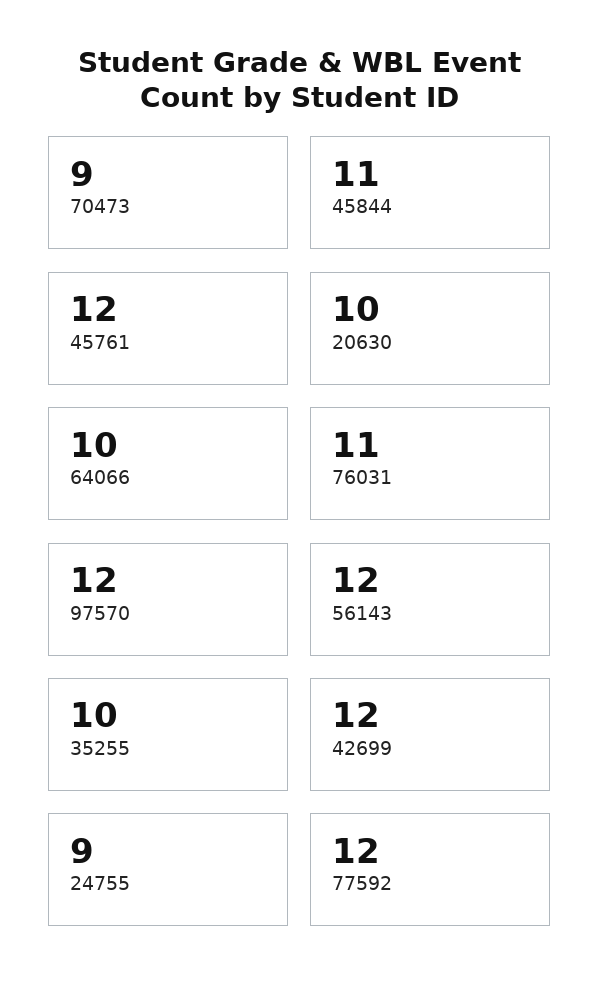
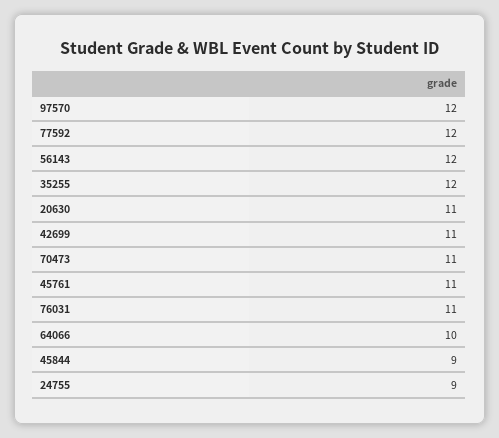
  {
-   "70473": 9,
+   "70473": 11,
-   "45844": 11,
+   "45844": 9,
-   "45761": 12,
+   "45761": 11,
-   "20630": 10,
+   "20630": 11,
    "64066": 10,
    "76031": 11,
    "97570": 12,
    "56143": 12,
-   "35255": 10,
+   "35255": 12,
-   "42699": 12,
+   "42699": 11,
    "24755": 9,
    "77592": 12
  }

